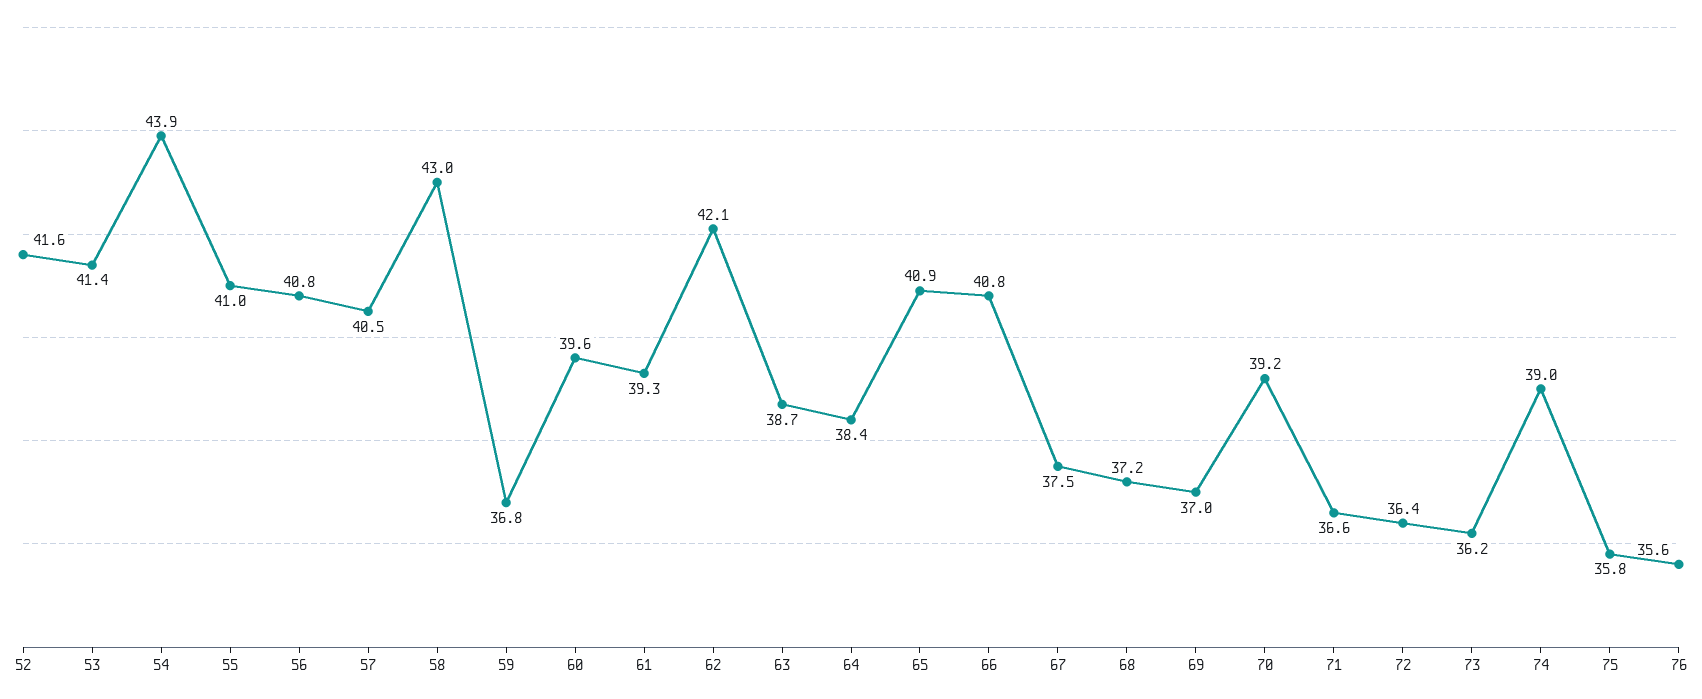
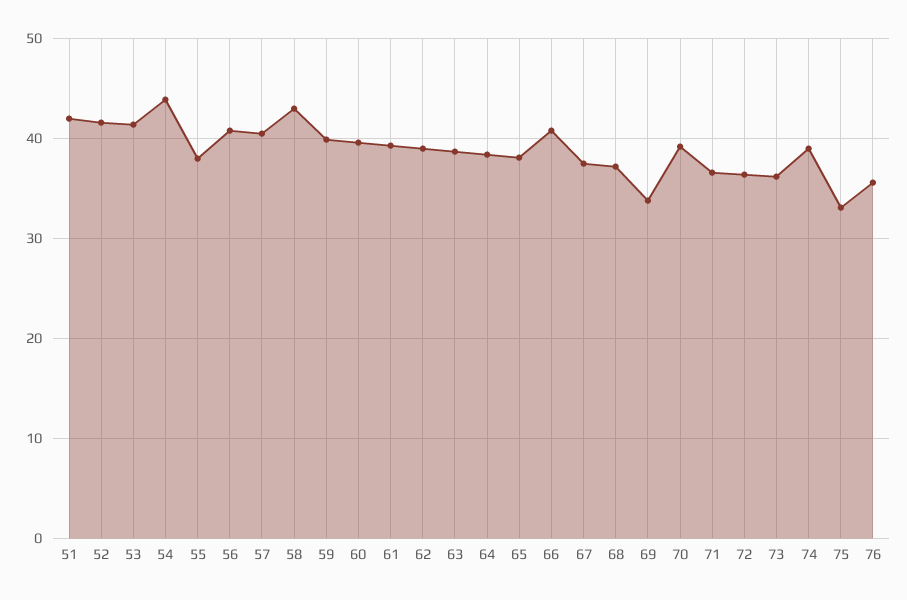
  {
    "52": 41.6,
    "53": 41.4,
    "54": 43.9,
-   "55": 41,
+   "55": 38,
    "56": 40.8,
    "57": 40.5,
    "58": 43,
-   "59": 36.8,
+   "59": 40,
    "60": 39.6,
    "61": 39.3,
-   "62": 42.1,
+   "62": 39,
    "63": 38.7,
    "64": 38.4,
-   "65": 40.9,
+   "65": 38,
    "66": 40.8,
    "67": 37.5,
    "68": 37.2,
-   "69": 37,
+   "69": 34,
    "70": 39.2,
    "71": 36.6,
    "72": 36.4,
    "73": 36.2,
    "74": 39,
-   "75": 35.8,
+   "75": 33,
-   "76": 35.6
+   "76": 35.6,
+   "51": 42
  }

